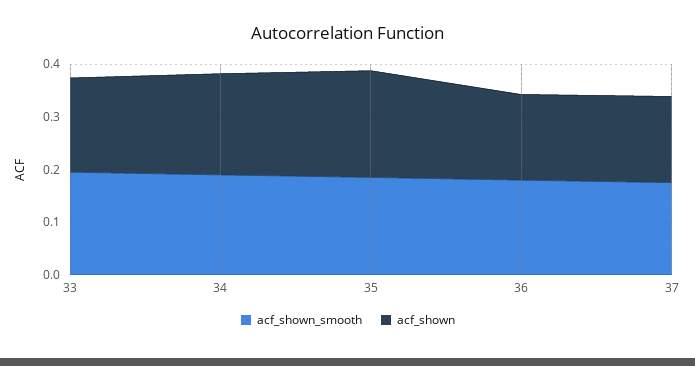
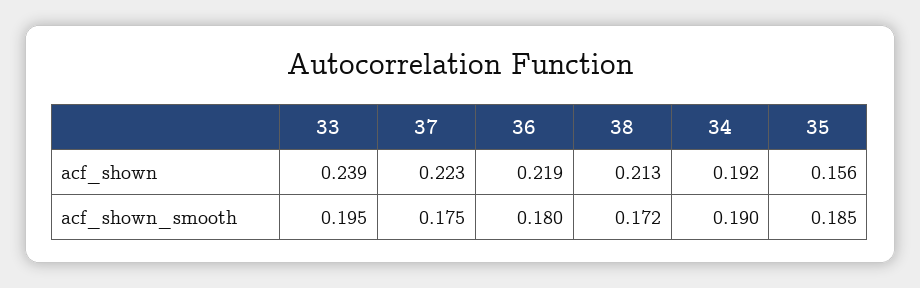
  {
    "acf_shown_smooth": {
      "33": 0.195,
      "34": 0.19,
      "35": 0.185,
      "36": 0.18,
-     "37": 0.175
+     "37": 0.175,
+     "38": 0.172
    },
    "acf_shown": {
-     "33": 0.18,
+     "33": 0.239,
      "34": 0.192,
-     "35": 0.2,
+     "35": 0.156,
-     "36": 0.16,
+     "36": 0.219,
-     "37": 0.16
+     "37": 0.223,
+     "38": 0.213
    }
  }

